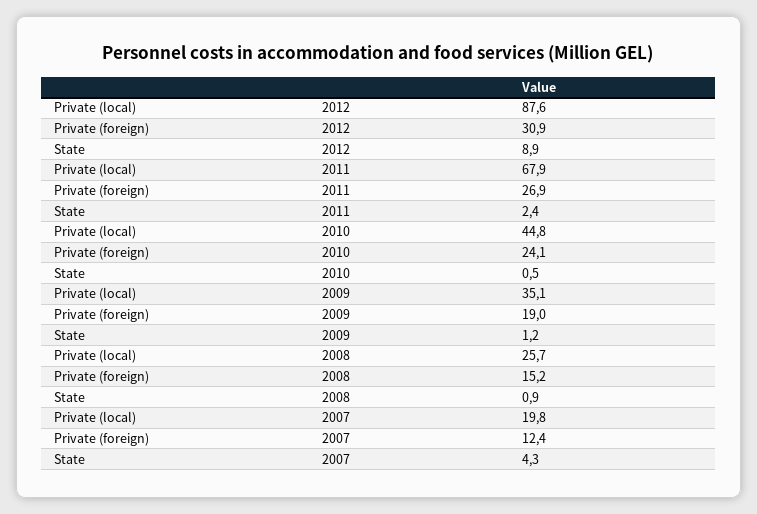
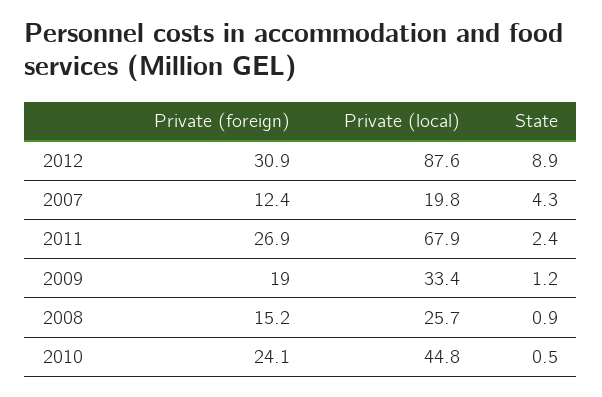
  {
    "Private (local)": {
      "2012": 87.6,
      "2011": 67.9,
      "2010": 44.8,
-     "2009": 35.1,
+     "2009": 33.4,
      "2008": 25.7,
      "2007": 19.8
    },
    "Private (foreign)": {
      "2012": 30.9,
      "2011": 26.9,
      "2010": 24.1,
      "2009": 19,
      "2008": 15.2,
      "2007": 12.4
    },
    "State": {
      "2012": 8.9,
      "2011": 2.4,
      "2010": 0.5,
      "2009": 1.2,
      "2008": 0.9,
      "2007": 4.3
    }
  }

